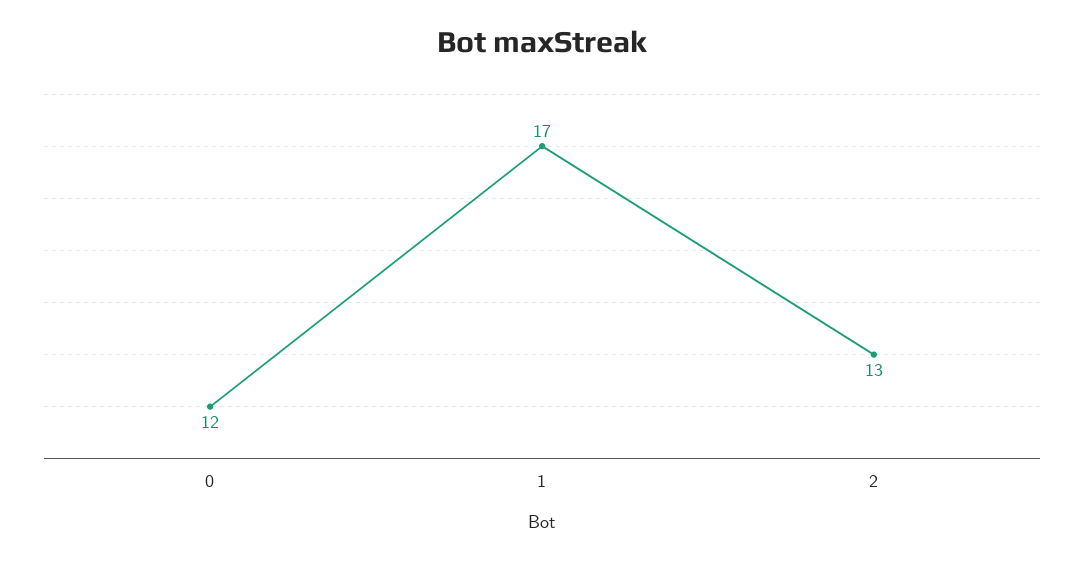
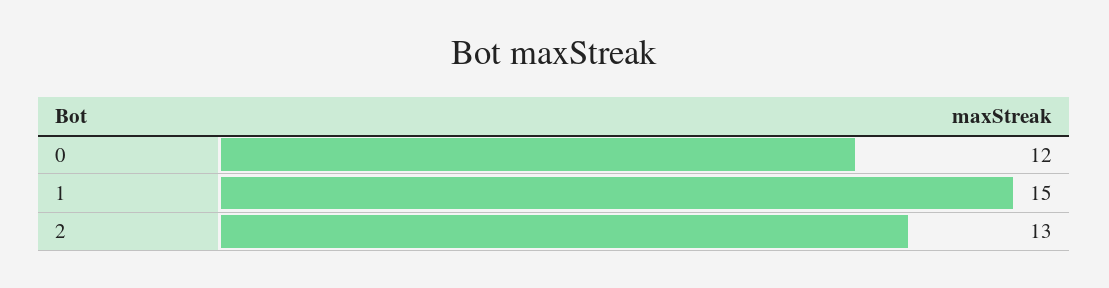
  {
    "0": 12,
-   "1": 17,
+   "1": 15,
    "2": 13
  }

